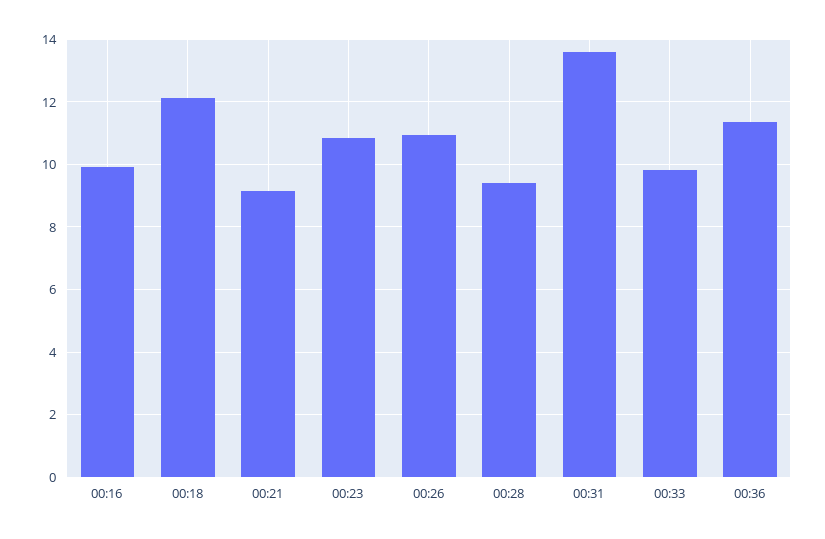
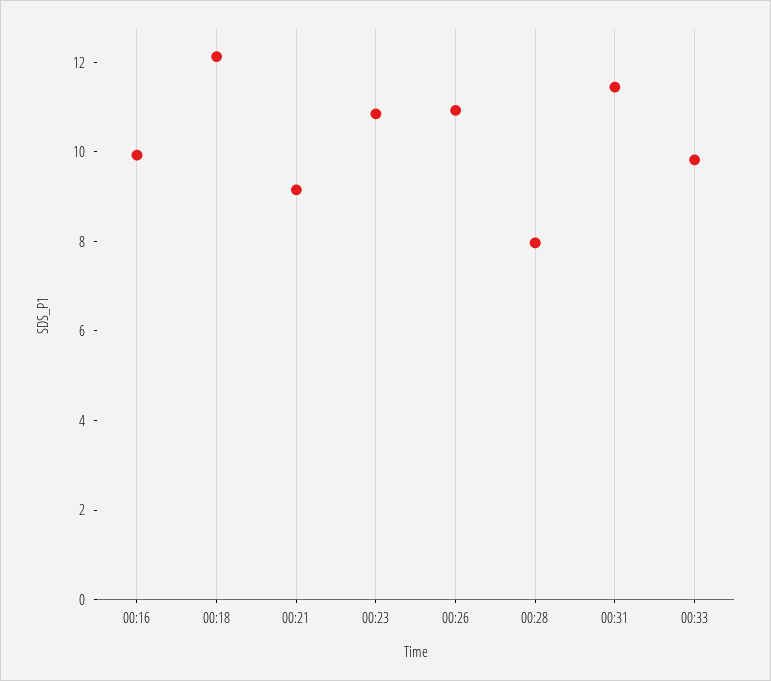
  {
    "00:16": 10,
    "00:18": 12.2,
    "00:21": 9.2,
    "00:23": 10.8,
    "00:26": 11,
-   "00:28": 9.4,
+   "00:28": 8,
-   "00:31": 13.6,
+   "00:31": 11.5,
-   "00:33": 9.8,
+   "00:33": 9.8
-   "00:36": 11.4
  }

